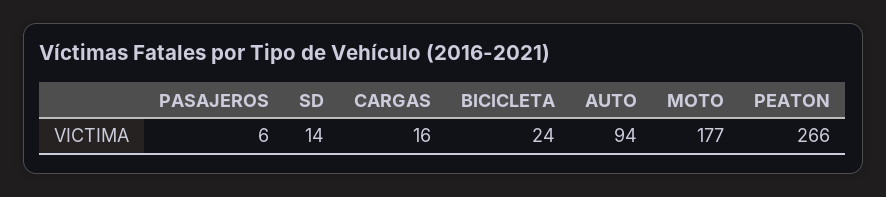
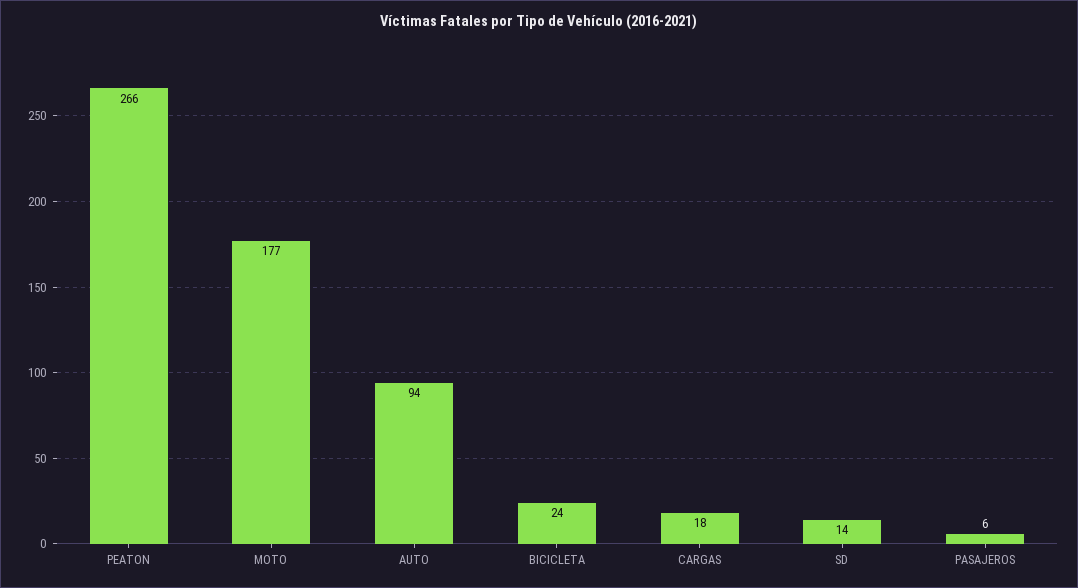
  {
    "PASAJEROS": 6,
    "SD": 14,
-   "CARGAS": 16,
+   "CARGAS": 18,
    "BICICLETA": 24,
    "AUTO": 94,
    "MOTO": 177,
    "PEATON": 266
  }

